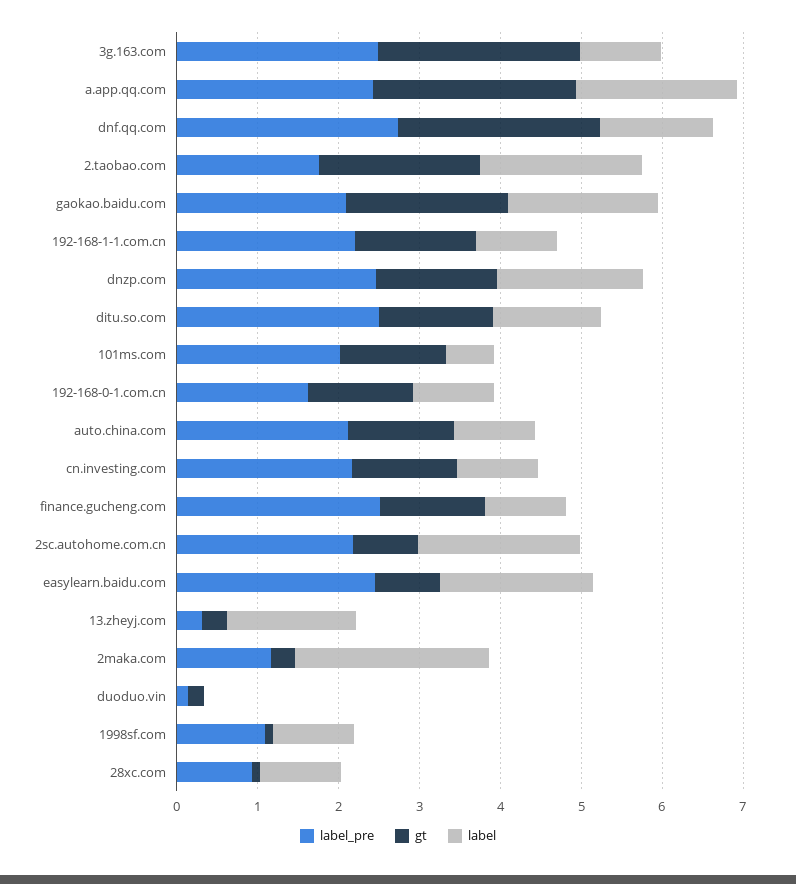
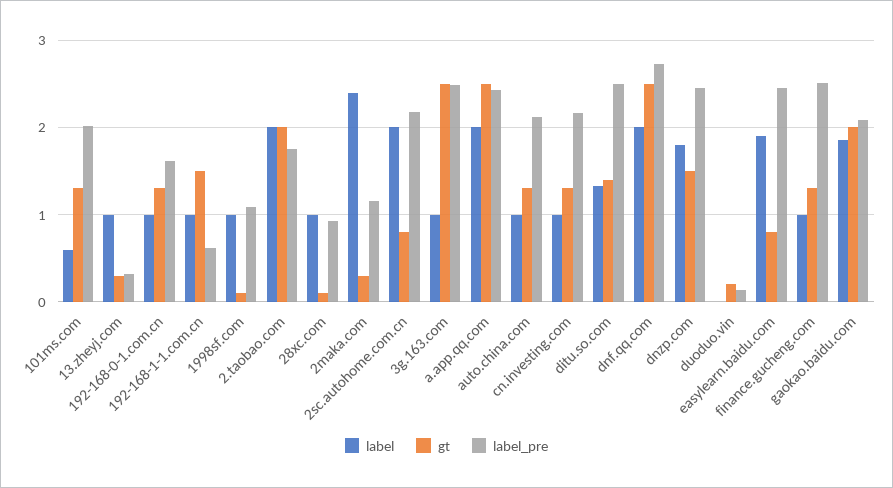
  {
    "label_pre": {
      "3g.163.com": 2.5,
      "a.app.qq.com": 2.4,
      "dnf.qq.com": 2.7,
      "2.taobao.com": 1.8,
      "gaokao.baidu.com": 2.1,
-     "192-168-1-1.com.cn": 2.2,
+     "192-168-1-1.com.cn": 0.6,
      "dnzp.com": 2.5,
      "ditu.so.com": 2.5,
      "101ms.com": 2,
      "192-168-0-1.com.cn": 1.6,
      "auto.china.com": 2.1,
      "cn.investing.com": 2.2,
      "finance.gucheng.com": 2.5,
      "2sc.autohome.com.cn": 2.2,
      "easylearn.baidu.com": 2.4,
      "13.zheyj.com": 0.3,
      "2maka.com": 1.2,
      "duoduo.vin": 0.1,
      "1998sf.com": 1.1,
      "28xc.com": 0.9
    },
    "gt": {
      "3g.163.com": 2.5,
      "a.app.qq.com": 2.5,
      "dnf.qq.com": 2.5,
      "2.taobao.com": 2,
      "gaokao.baidu.com": 2,
      "192-168-1-1.com.cn": 1.5,
      "dnzp.com": 1.5,
      "ditu.so.com": 1.4,
      "101ms.com": 1.3,
      "192-168-0-1.com.cn": 1.3,
      "auto.china.com": 1.3,
      "cn.investing.com": 1.3,
      "finance.gucheng.com": 1.3,
      "2sc.autohome.com.cn": 0.8,
      "easylearn.baidu.com": 0.8,
      "13.zheyj.com": 0.3,
      "2maka.com": 0.3,
      "duoduo.vin": 0.2,
      "1998sf.com": 0.1,
      "28xc.com": 0.1
    },
    "label": {
      "3g.163.com": 1,
      "a.app.qq.com": 2,
-     "dnf.qq.com": 1.4,
+     "dnf.qq.com": 2,
      "2.taobao.com": 2,
      "gaokao.baidu.com": 1.9,
      "192-168-1-1.com.cn": 1,
      "dnzp.com": 1.8,
      "ditu.so.com": 1.3,
      "101ms.com": 0.6,
      "192-168-0-1.com.cn": 1,
      "auto.china.com": 1,
      "cn.investing.com": 1,
      "finance.gucheng.com": 1,
      "2sc.autohome.com.cn": 2,
      "easylearn.baidu.com": 1.9,
-     "13.zheyj.com": 1.6,
+     "13.zheyj.com": 1,
      "2maka.com": 2.4,
      "duoduo.vin": 0,
      "1998sf.com": 1,
      "28xc.com": 1
    }
  }

